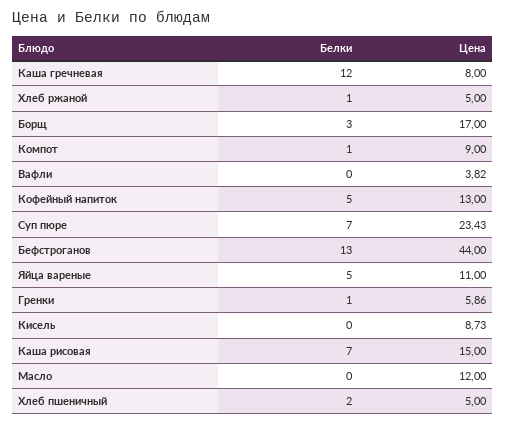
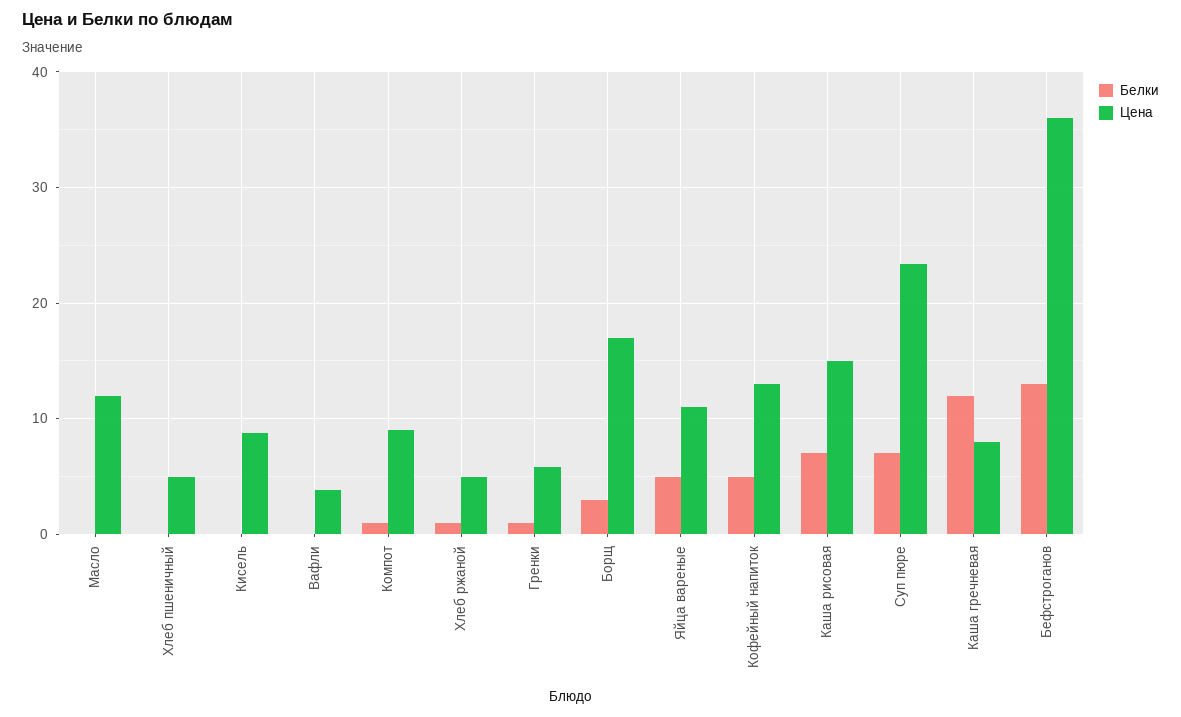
  {
    "Белки": {
      "Каша гречневая": 12,
      "Хлеб ржаной": 1,
      "Борщ": 3,
      "Компот": 1,
      "Вафли": 0,
      "Кофейный напиток": 5,
      "Суп пюре": 7,
      "Бефстроганов": 13,
      "Яйца вареные": 5,
      "Гренки": 1,
      "Кисель": 0,
      "Каша рисовая": 7,
      "Масло": 0,
-     "Хлеб пшеничный": 2
+     "Хлеб пшеничный": 0
    },
    "Цена": {
      "Каша гречневая": 8,
      "Хлеб ржаной": 5,
      "Борщ": 17,
      "Компот": 9,
      "Вафли": 3.82,
      "Кофейный напиток": 13,
      "Суп пюре": 23.43,
-     "Бефстроганов": 44,
+     "Бефстроганов": 36,
      "Яйца вареные": 11,
      "Гренки": 5.86,
      "Кисель": 8.73,
      "Каша рисовая": 15,
      "Масло": 12,
      "Хлеб пшеничный": 5
    }
  }

